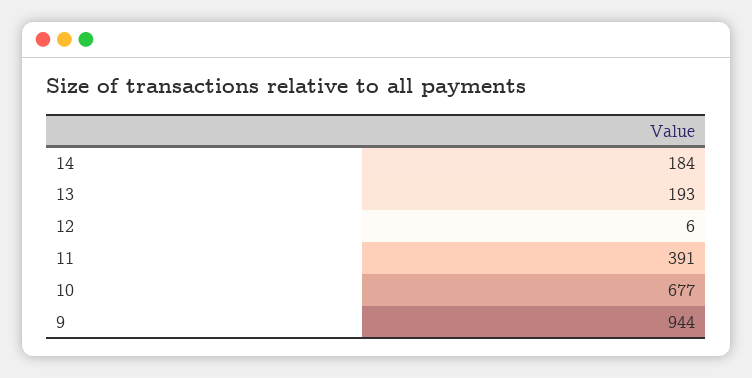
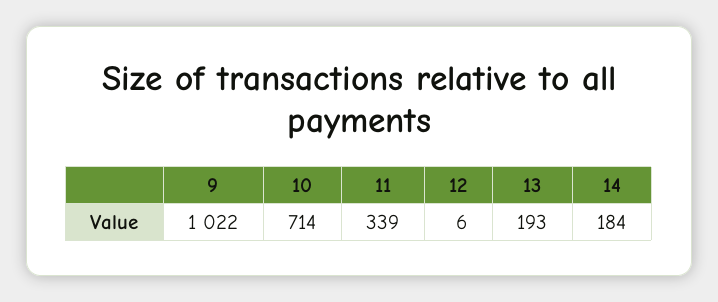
  {
    "14": 184,
    "13": 193,
    "12": 6,
-   "11": 391,
+   "11": 339,
-   "10": 677,
+   "10": 714,
-   "9": 944
+   "9": 1022
  }

